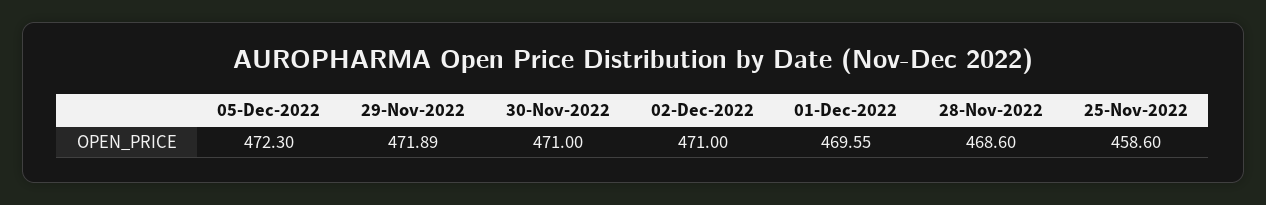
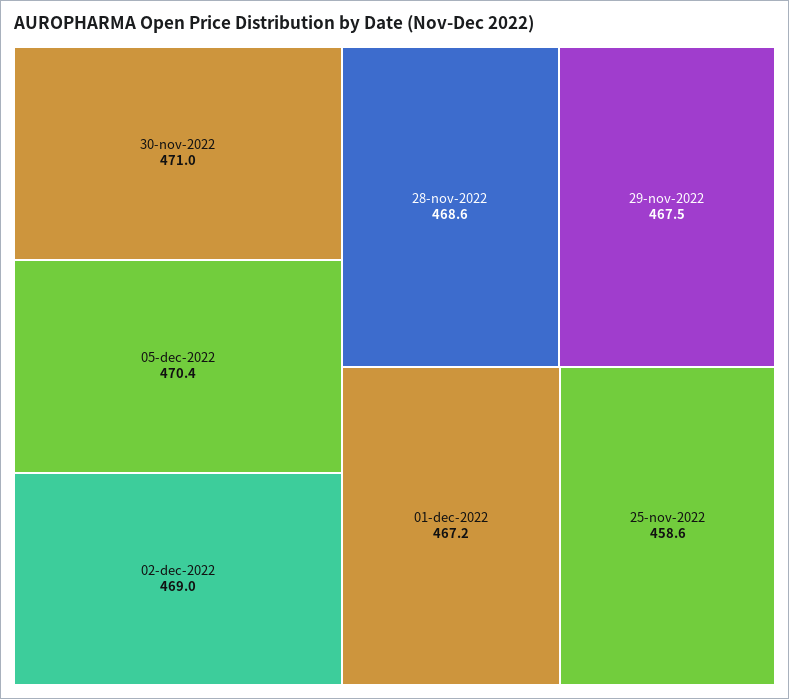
  {
-   "05-Dec-2022": 472.3,
+   "05-Dec-2022": 470.4,
-   "29-Nov-2022": 471.89,
+   "29-Nov-2022": 467.5,
    "30-Nov-2022": 471,
-   "02-Dec-2022": 471,
+   "02-Dec-2022": 469,
-   "01-Dec-2022": 469.55,
+   "01-Dec-2022": 467.2,
    "28-Nov-2022": 468.6,
    "25-Nov-2022": 458.6
  }

